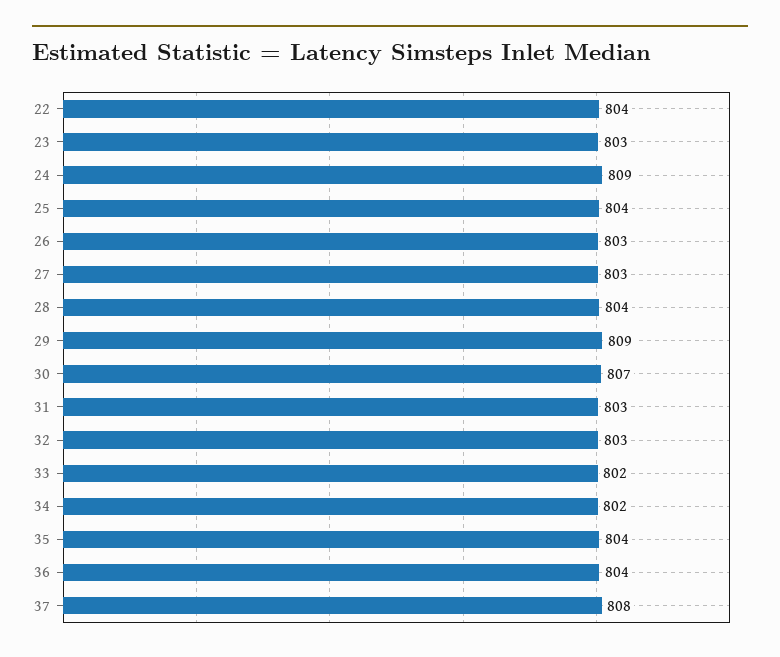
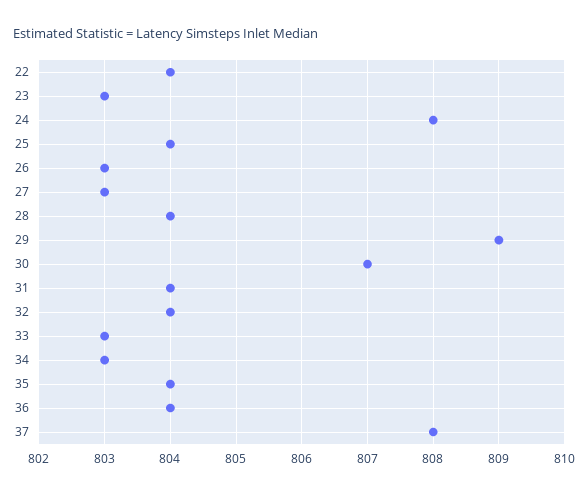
  {
    "22": 804,
    "23": 803,
-   "24": 809,
+   "24": 808,
    "25": 804,
    "26": 803,
    "27": 803,
    "28": 804,
    "29": 809,
    "30": 807,
-   "31": 803,
+   "31": 804,
-   "32": 803,
+   "32": 804,
-   "33": 802,
+   "33": 803,
-   "34": 802,
+   "34": 803,
    "35": 804,
    "36": 804,
    "37": 808
  }

